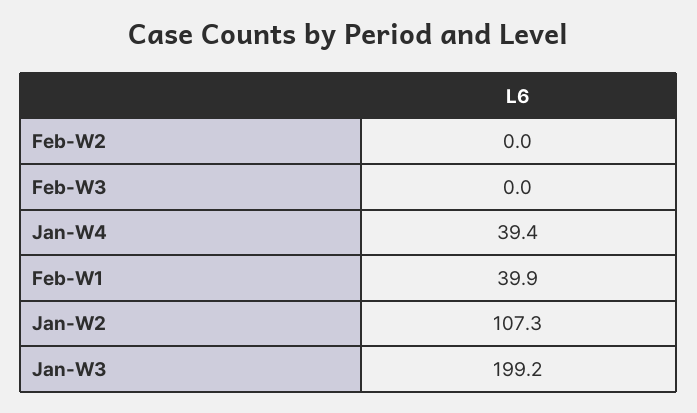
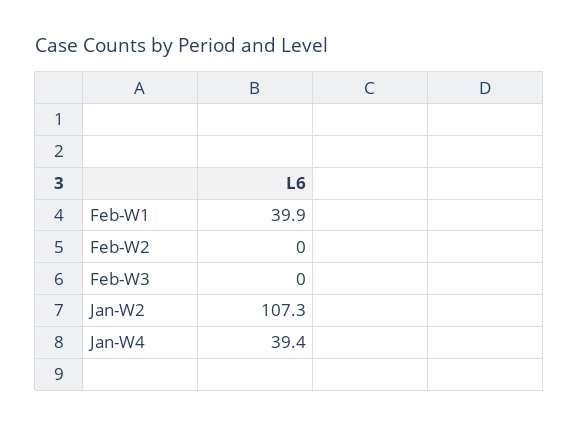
  {
    "Feb-W2": 0,
    "Feb-W3": 0,
    "Jan-W4": 39.4,
    "Feb-W1": 39.9,
-   "Jan-W2": 107.3,
+   "Jan-W2": 107.3
-   "Jan-W3": 199.2
  }

